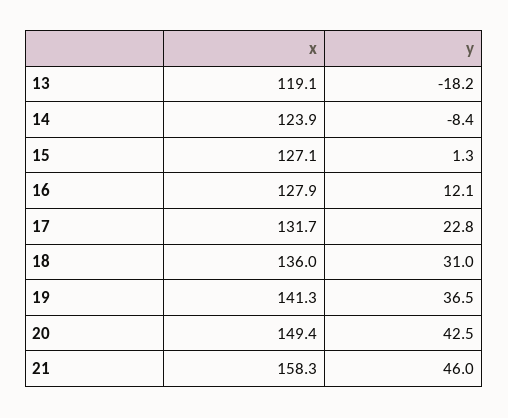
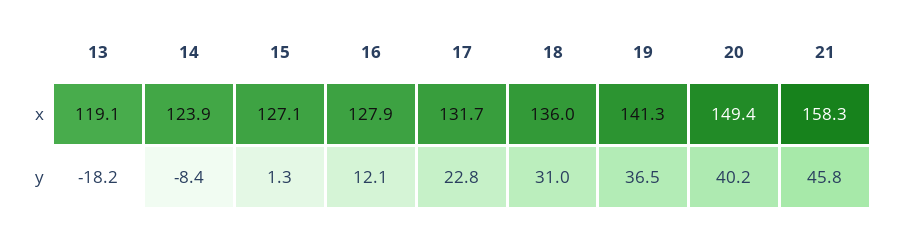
  {
    "x": {
      "13": 119.1,
      "14": 123.9,
      "15": 127.1,
      "16": 127.9,
      "17": 131.7,
      "18": 136,
      "19": 141.3,
      "20": 149.4,
      "21": 158.3
    },
    "y": {
      "13": -18.2,
      "14": -8.4,
      "15": 1.3,
      "16": 12.1,
      "17": 22.8,
      "18": 31,
      "19": 36.5,
-     "20": 42.5,
+     "20": 40.2,
-     "21": 46
+     "21": 45.8
    }
  }

